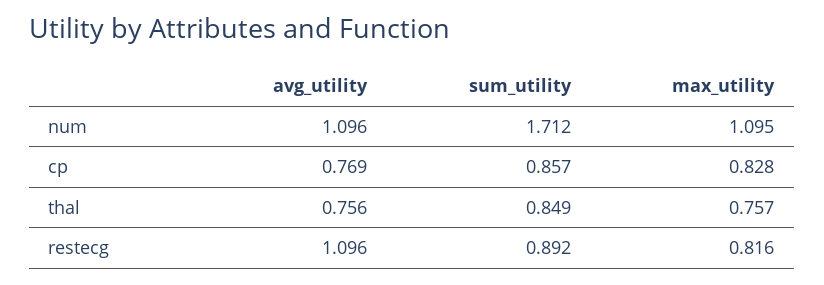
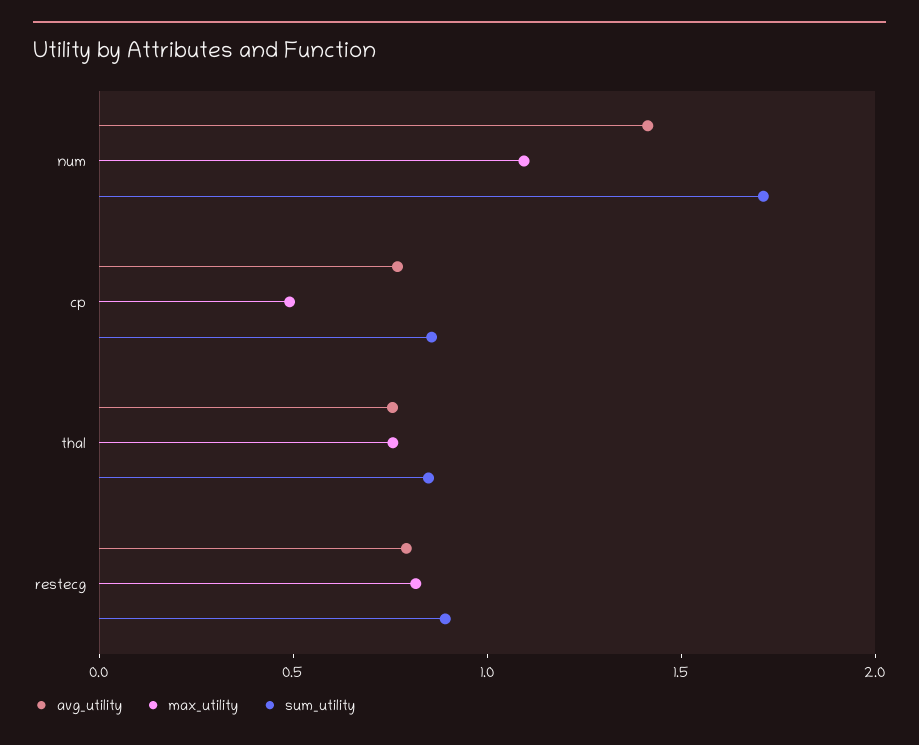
  {
    "avg_utility": {
-     "num": 1.096,
+     "num": 1.4,
      "cp": 0.769,
      "thal": 0.756,
-     "restecg": 1.096
+     "restecg": 0.8
    },
    "sum_utility": {
      "num": 1.712,
      "cp": 0.857,
      "thal": 0.849,
      "restecg": 0.892
    },
    "max_utility": {
      "num": 1.095,
-     "cp": 0.828,
+     "cp": 0.5,
      "thal": 0.757,
      "restecg": 0.816
    }
  }

